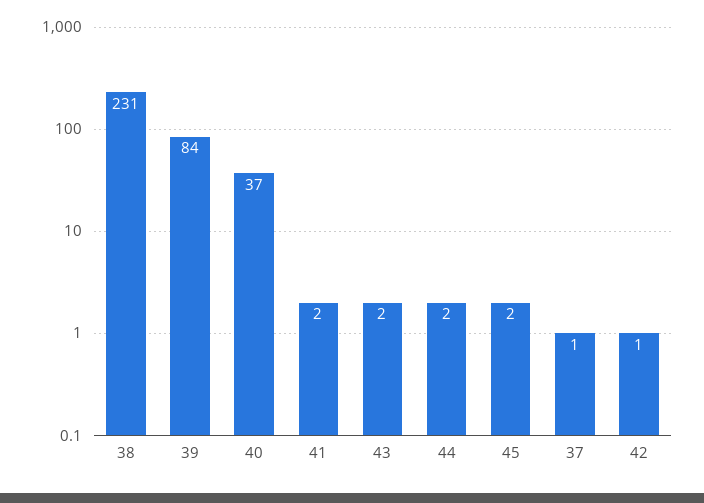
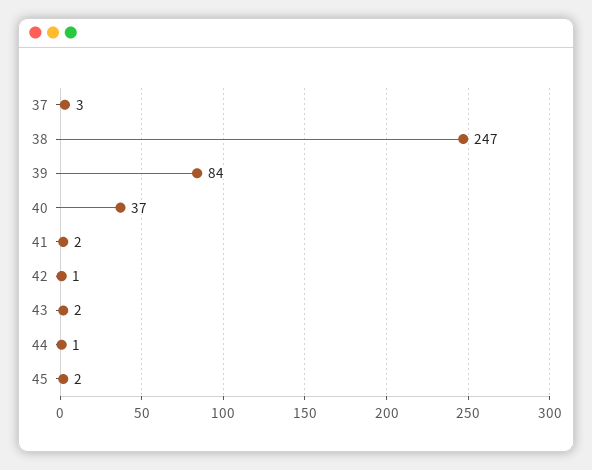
  {
-   "38": 231,
+   "38": 247,
    "39": 84,
    "40": 37,
    "41": 2,
    "43": 2,
-   "44": 2,
+   "44": 1,
    "45": 2,
-   "37": 1,
+   "37": 3,
    "42": 1
  }

